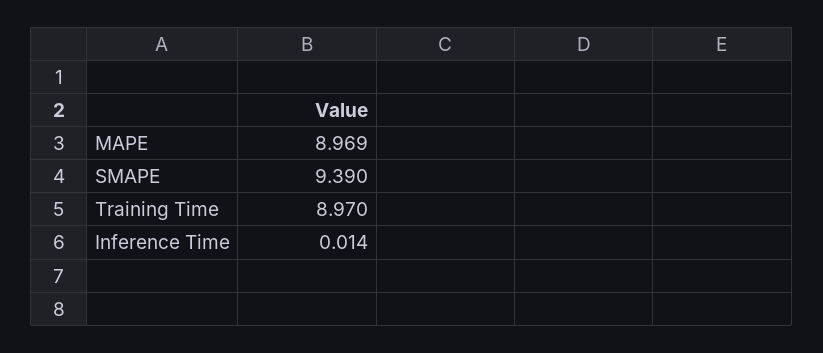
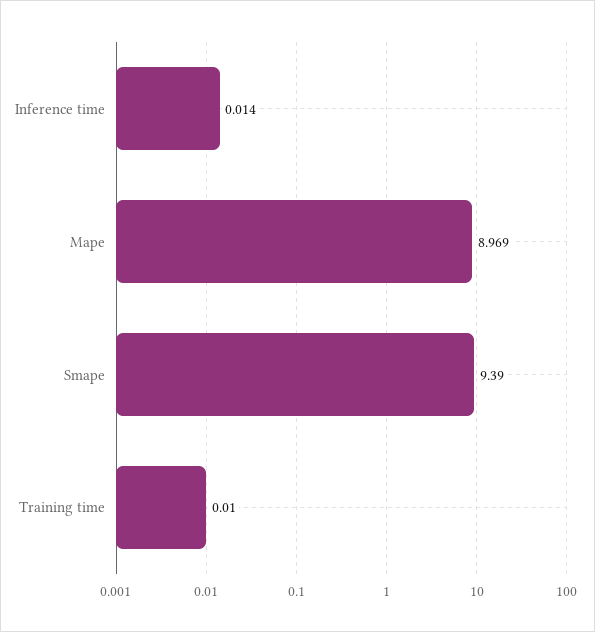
  {
    "MAPE": 8.969,
    "SMAPE": 9.39,
-   "Training Time": 8.97,
+   "Training Time": 0.01,
    "Inference Time": 0.014
  }

